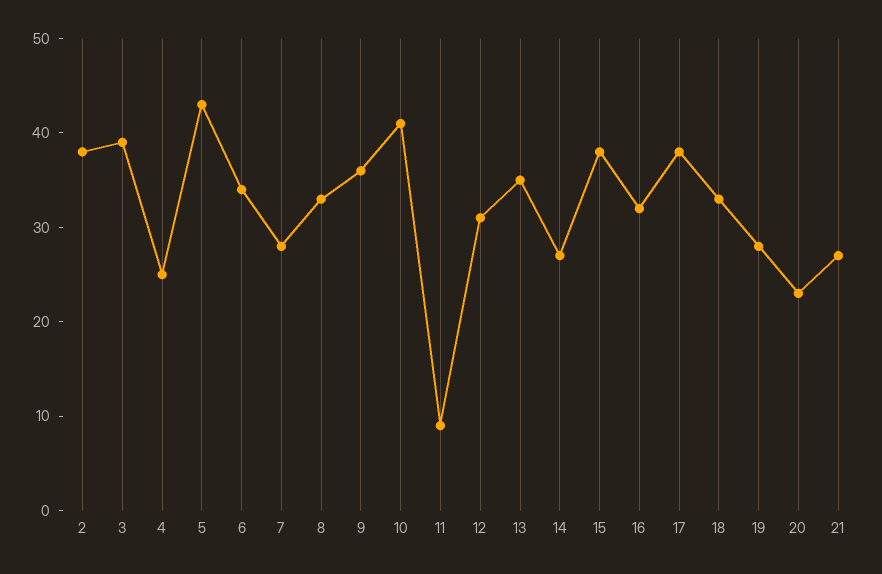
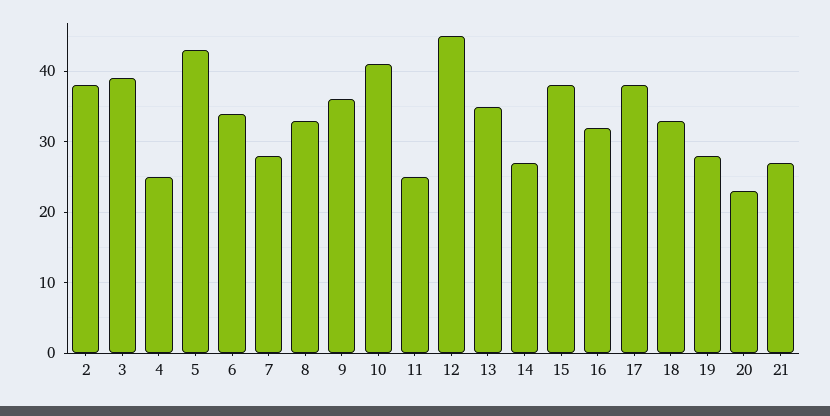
  {
    "2": 38,
    "3": 39,
    "4": 25,
    "5": 43,
    "6": 34,
    "7": 28,
    "8": 33,
    "9": 36,
    "10": 41,
-   "11": 9,
+   "11": 25,
-   "12": 31,
+   "12": 45,
    "13": 35,
    "14": 27,
    "15": 38,
    "16": 32,
    "17": 38,
    "18": 33,
    "19": 28,
    "20": 23,
    "21": 27
  }

